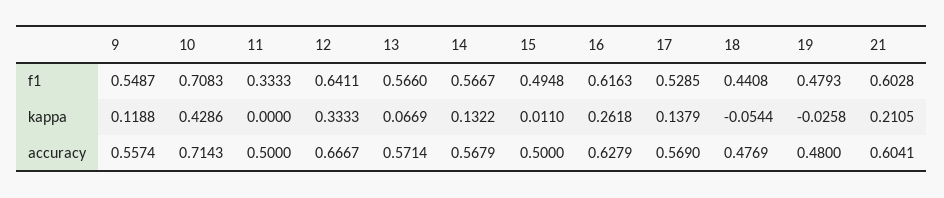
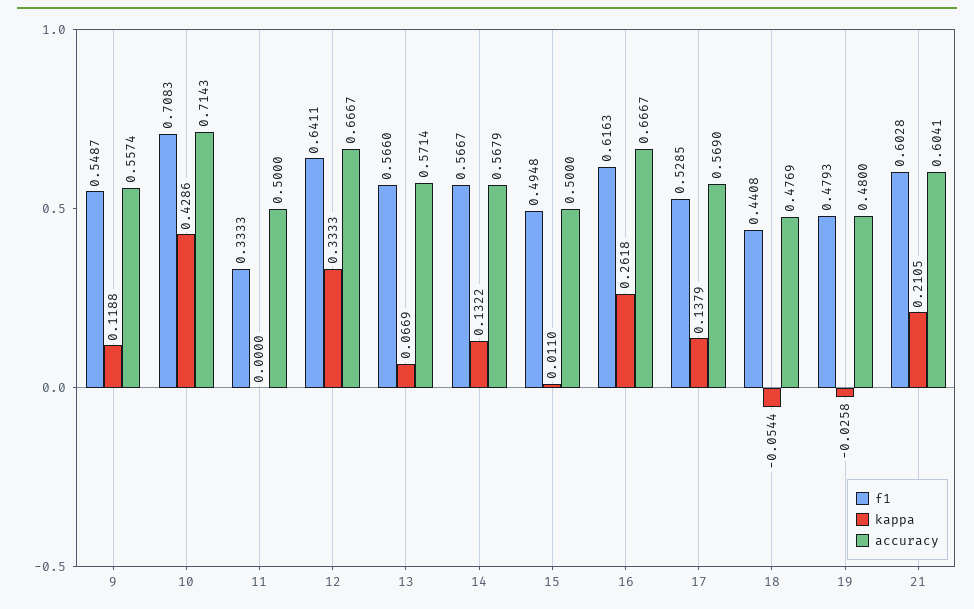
  {
    "f1": {
      "9": 0.5487,
      "10": 0.7083,
      "11": 0.3333,
      "12": 0.6411,
      "13": 0.566,
      "14": 0.5667,
      "15": 0.4948,
      "16": 0.6163,
      "17": 0.5285,
      "18": 0.4408,
      "19": 0.4793,
      "21": 0.6028
    },
    "kappa": {
      "9": 0.1188,
      "10": 0.4286,
      "11": 0,
      "12": 0.3333,
      "13": 0.0669,
      "14": 0.1322,
      "15": 0.011,
      "16": 0.2618,
      "17": 0.1379,
      "18": -0.0544,
      "19": -0.0258,
      "21": 0.2105
    },
    "accuracy": {
      "9": 0.5574,
      "10": 0.7143,
      "11": 0.5,
      "12": 0.6667,
      "13": 0.5714,
      "14": 0.5679,
      "15": 0.5,
-     "16": 0.6279,
+     "16": 0.6667,
      "17": 0.569,
      "18": 0.4769,
      "19": 0.48,
      "21": 0.6041
    }
  }

